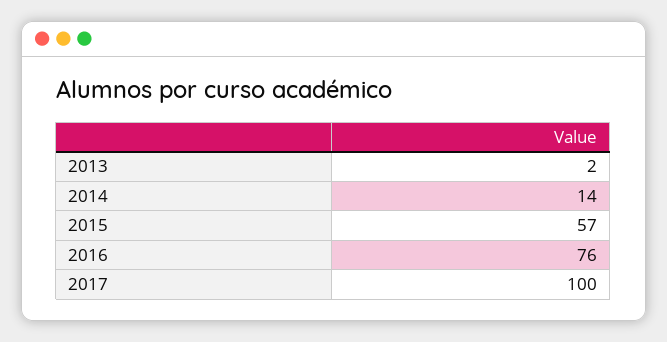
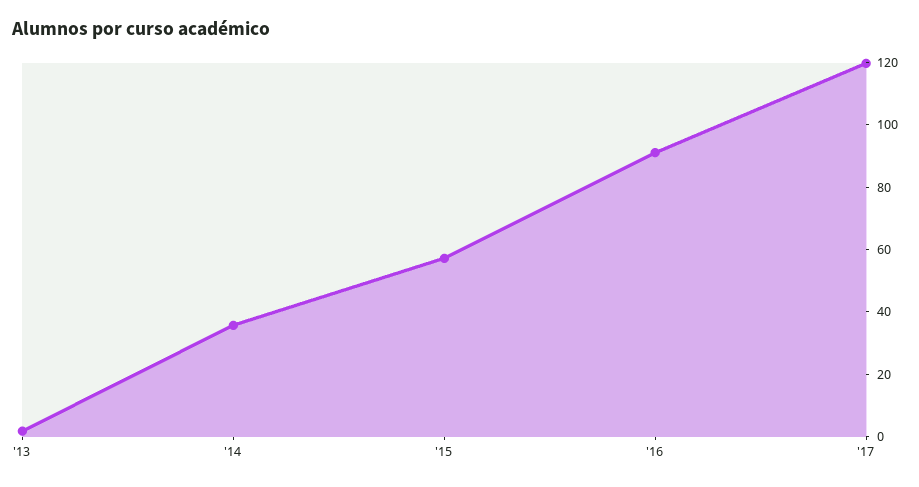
  {
    "2013": 2,
-   "2014": 14,
+   "2014": 35,
    "2015": 57,
-   "2016": 76,
+   "2016": 90,
-   "2017": 100
+   "2017": 120
  }

